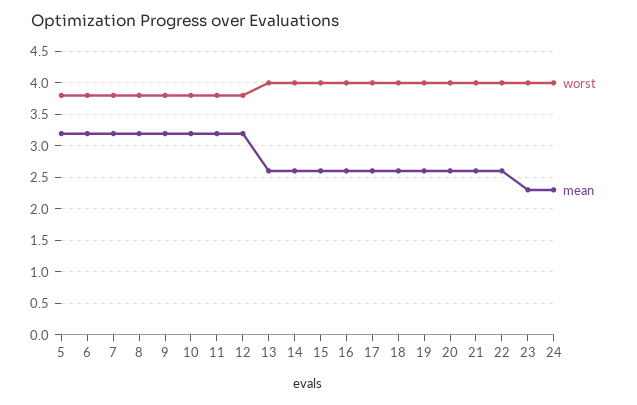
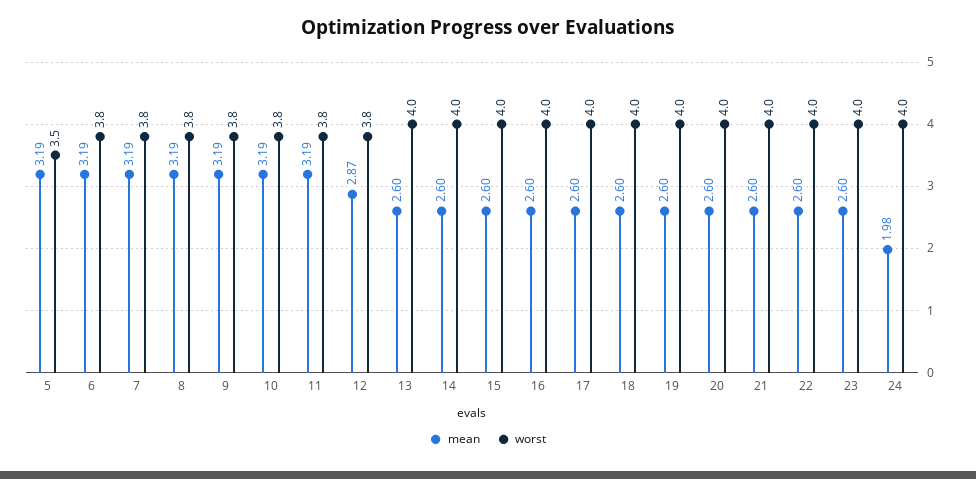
  {
    "worst": {
-     "5": 3.8,
+     "5": 3.5,
      "6": 3.8,
      "7": 3.8,
      "8": 3.8,
      "9": 3.8,
      "10": 3.8,
      "11": 3.8,
      "12": 3.8,
      "13": 4,
      "14": 4,
      "15": 4,
      "16": 4,
      "17": 4,
      "18": 4,
      "19": 4,
      "20": 4,
      "21": 4,
      "22": 4,
      "23": 4,
      "24": 4
    },
    "mean": {
      "5": 3.19,
      "6": 3.19,
      "7": 3.19,
      "8": 3.19,
      "9": 3.19,
      "10": 3.19,
      "11": 3.19,
-     "12": 3.2,
+     "12": 2.87,
      "13": 2.6,
      "14": 2.6,
      "15": 2.6,
      "16": 2.6,
      "17": 2.6,
      "18": 2.6,
      "19": 2.6,
      "20": 2.6,
      "21": 2.6,
      "22": 2.6,
-     "23": 2.3,
+     "23": 2.6,
-     "24": 2.3
+     "24": 1.98
    }
  }

